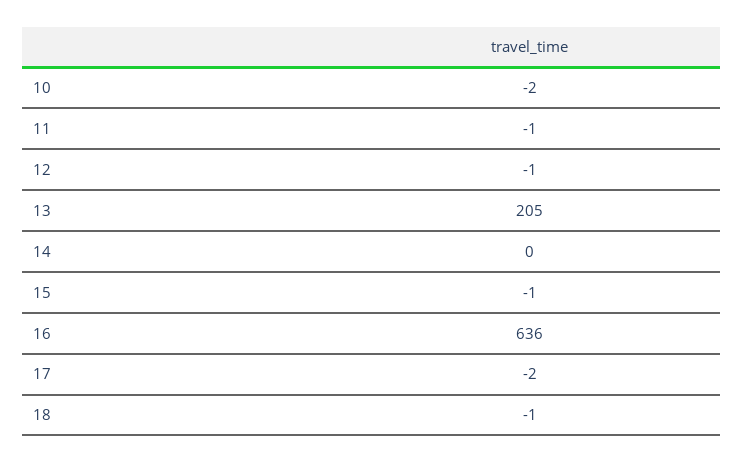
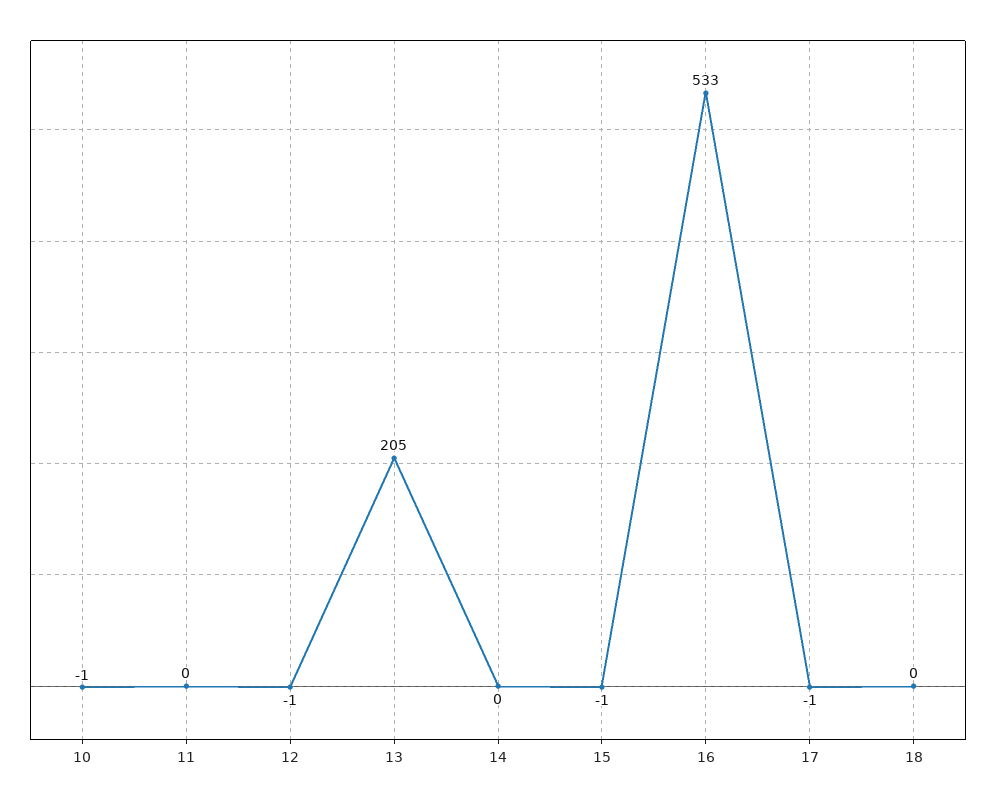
  {
-   "10": -2,
+   "10": -1,
-   "11": -1,
+   "11": 0,
    "12": -1,
    "13": 205,
    "14": 0,
    "15": -1,
-   "16": 636,
+   "16": 533,
-   "17": -2,
+   "17": -1,
-   "18": -1
+   "18": 0
  }

